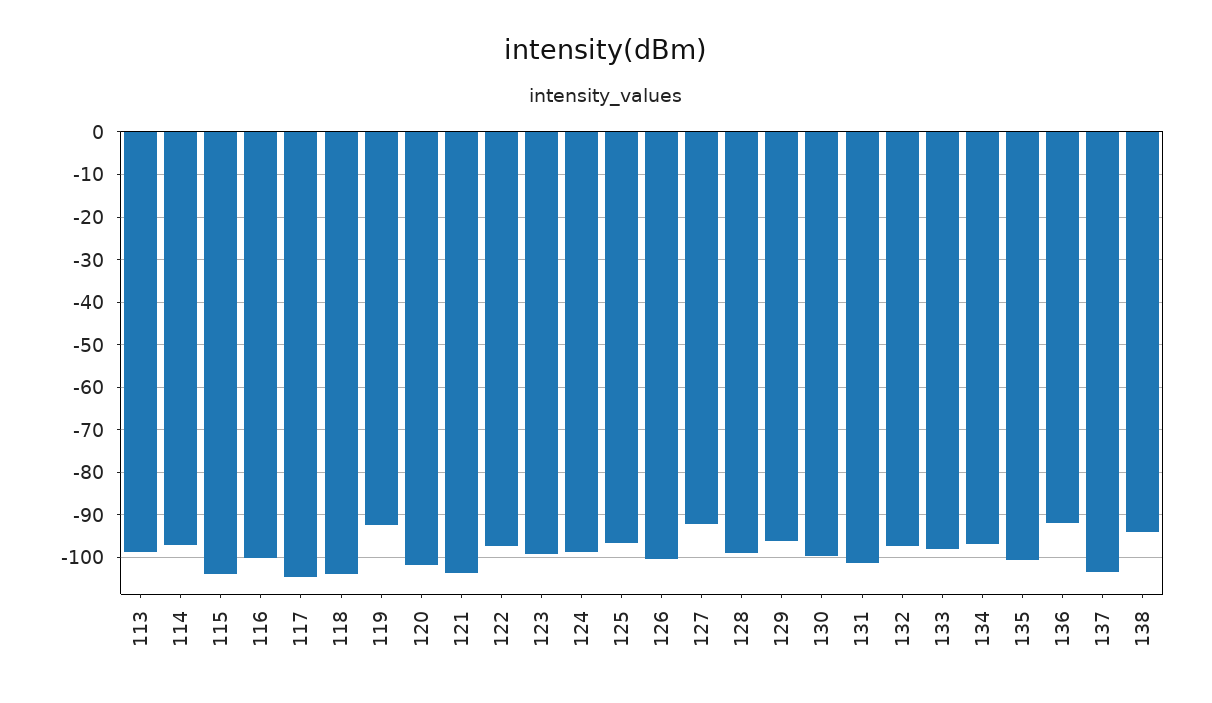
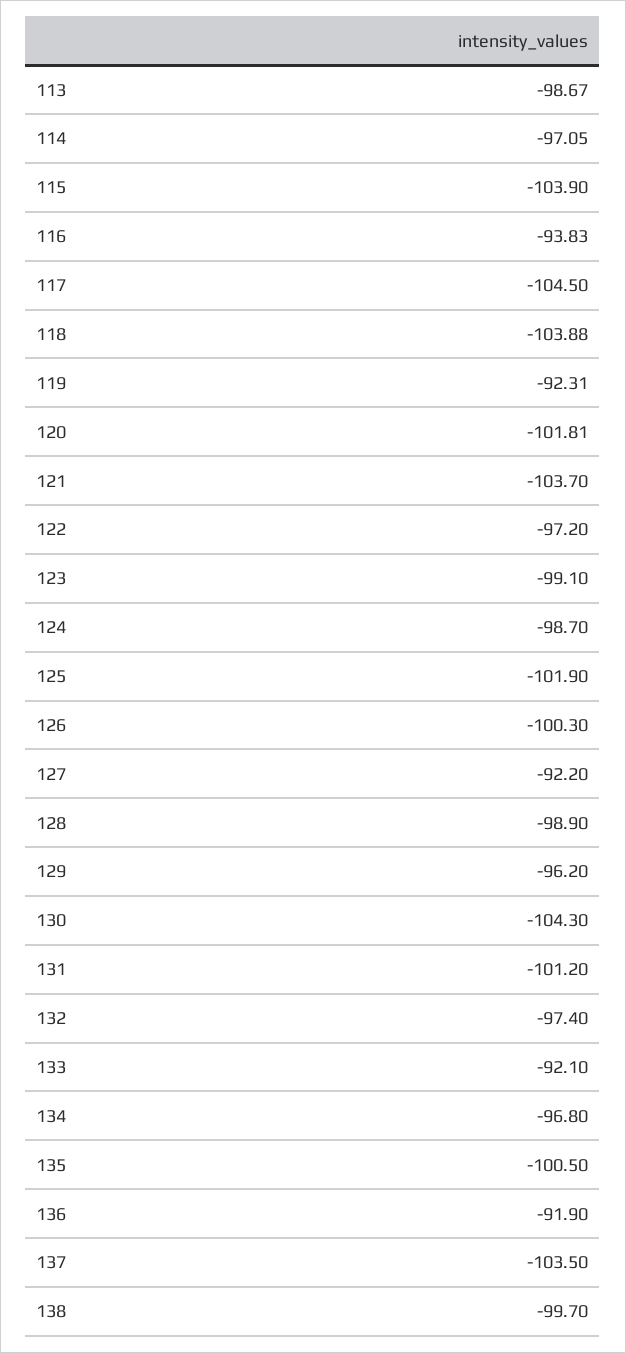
  {
    "113": -98.67,
    "114": -97.05,
    "115": -103.9,
-   "116": -100,
+   "116": -93.83,
    "117": -104.5,
    "118": -103.88,
    "119": -92.31,
    "120": -101.81,
    "121": -103.7,
    "122": -97.2,
    "123": -99.1,
    "124": -98.7,
-   "125": -96,
+   "125": -101.9,
    "126": -100.3,
    "127": -92.2,
    "128": -98.9,
    "129": -96.2,
-   "130": -100,
+   "130": -104.3,
    "131": -101.2,
    "132": -97.4,
-   "133": -98,
+   "133": -92.1,
    "134": -96.8,
    "135": -100.5,
    "136": -91.9,
    "137": -103.5,
-   "138": -94
+   "138": -99.7
  }

